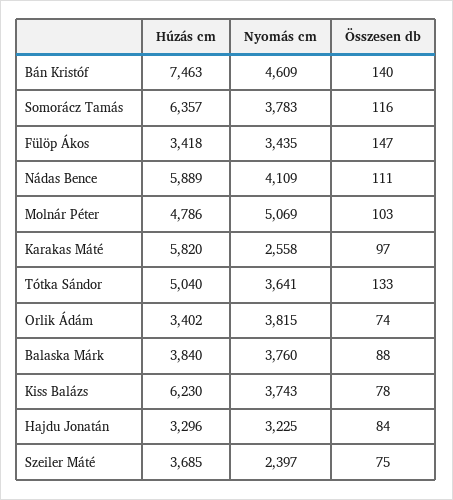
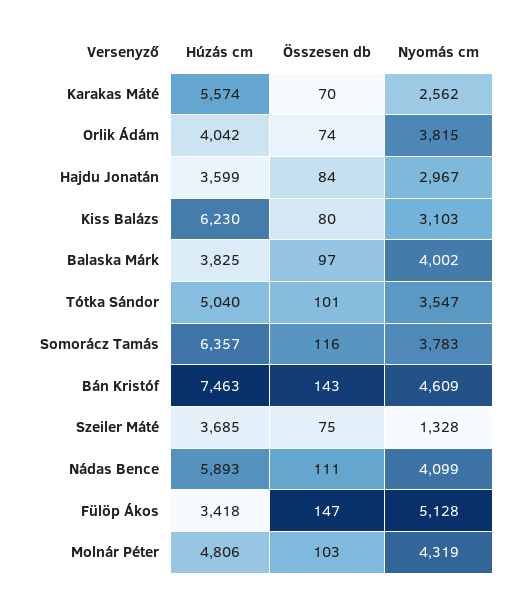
  {
    "Húzás cm": {
      "Bán Kristóf": 7463,
      "Somorácz Tamás": 6357,
      "Fülöp Ákos": 3418,
-     "Nádas Bence": 5889,
+     "Nádas Bence": 5893,
-     "Molnár Péter": 4786,
+     "Molnár Péter": 4806,
-     "Karakas Máté": 5820,
+     "Karakas Máté": 5574,
      "Tótka Sándor": 5040,
-     "Orlik Ádám": 3402,
+     "Orlik Ádám": 4042,
-     "Balaska Márk": 3840,
+     "Balaska Márk": 3825,
      "Kiss Balázs": 6230,
-     "Hajdu Jonatán": 3296,
+     "Hajdu Jonatán": 3599,
      "Szeiler Máté": 3685
    },
    "Nyomás cm": {
      "Bán Kristóf": 4609,
      "Somorácz Tamás": 3783,
-     "Fülöp Ákos": 3435,
+     "Fülöp Ákos": 5128,
-     "Nádas Bence": 4109,
+     "Nádas Bence": 4099,
-     "Molnár Péter": 5069,
+     "Molnár Péter": 4319,
-     "Karakas Máté": 2558,
+     "Karakas Máté": 2562,
-     "Tótka Sándor": 3641,
+     "Tótka Sándor": 3547,
      "Orlik Ádám": 3815,
-     "Balaska Márk": 3760,
+     "Balaska Márk": 4002,
-     "Kiss Balázs": 3743,
+     "Kiss Balázs": 3103,
-     "Hajdu Jonatán": 3225,
+     "Hajdu Jonatán": 2967,
-     "Szeiler Máté": 2397
+     "Szeiler Máté": 1328
    },
    "Összesen db": {
-     "Bán Kristóf": 140,
+     "Bán Kristóf": 143,
      "Somorácz Tamás": 116,
      "Fülöp Ákos": 147,
      "Nádas Bence": 111,
      "Molnár Péter": 103,
-     "Karakas Máté": 97,
+     "Karakas Máté": 70,
-     "Tótka Sándor": 133,
+     "Tótka Sándor": 101,
      "Orlik Ádám": 74,
-     "Balaska Márk": 88,
+     "Balaska Márk": 97,
-     "Kiss Balázs": 78,
+     "Kiss Balázs": 80,
      "Hajdu Jonatán": 84,
      "Szeiler Máté": 75
    }
  }

